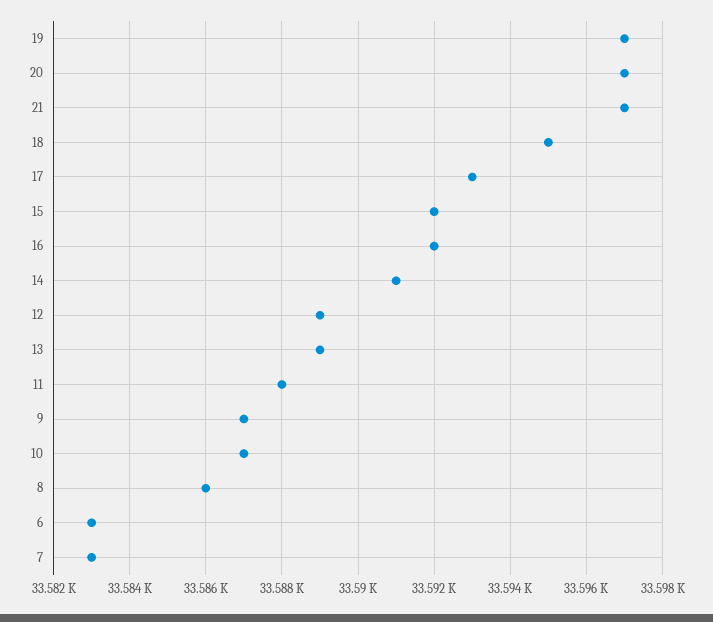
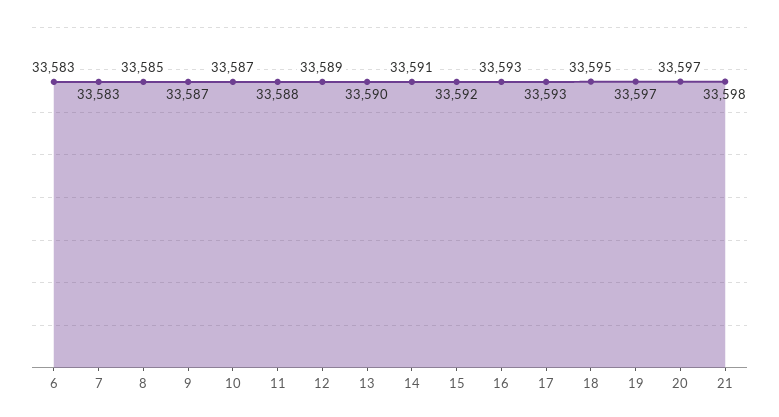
  {
    "19": 33597,
    "20": 33597,
-   "21": 33597,
+   "21": 33598,
    "18": 33595,
    "17": 33593,
    "15": 33592,
-   "16": 33592,
+   "16": 33593,
    "14": 33591,
    "12": 33589,
-   "13": 33589,
+   "13": 33590,
    "11": 33588,
    "9": 33587,
    "10": 33587,
-   "8": 33586,
+   "8": 33585,
    "6": 33583,
    "7": 33583
  }

